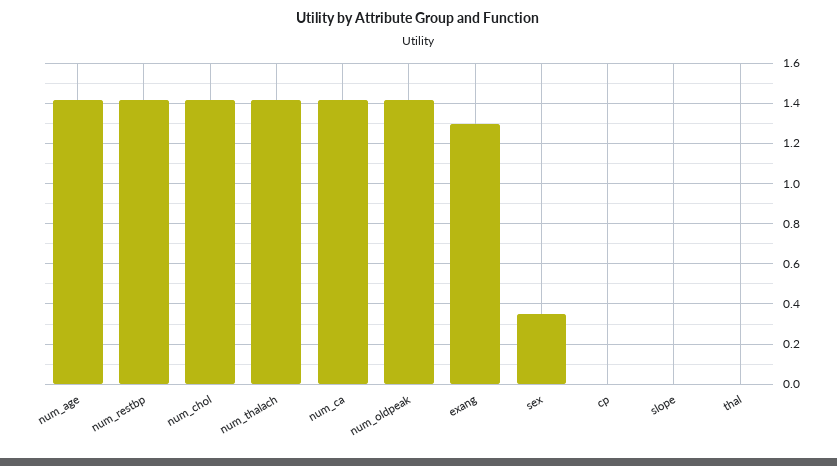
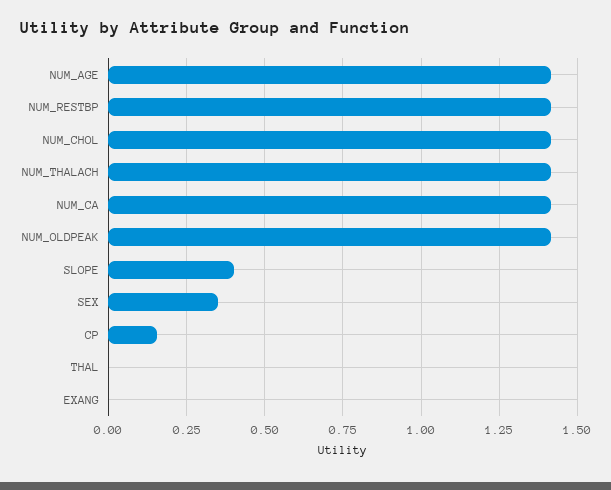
  {
    "num_age": 1.425,
    "num_restbp": 1.425,
    "num_chol": 1.425,
    "num_thalach": 1.425,
    "num_ca": 1.425,
    "num_oldpeak": 1.425,
-   "exang": 1.3,
+   "exang": 0,
    "sex": 0.35,
-   "cp": 0,
+   "cp": 0.15,
-   "slope": 0,
+   "slope": 0.4,
    "thal": 0
  }

